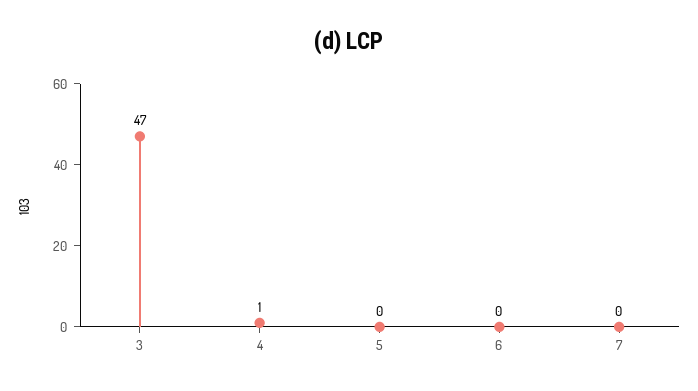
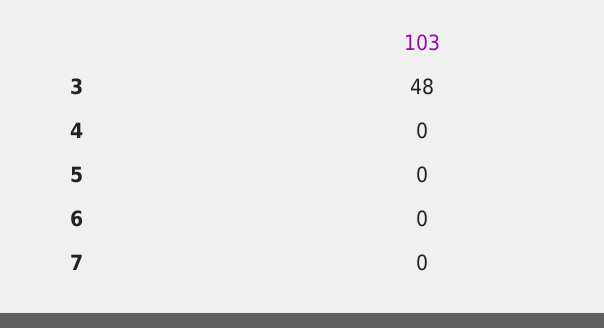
  {
-   "3": 47,
+   "3": 48,
-   "4": 1,
+   "4": 0,
    "5": 0,
    "6": 0,
    "7": 0
  }

